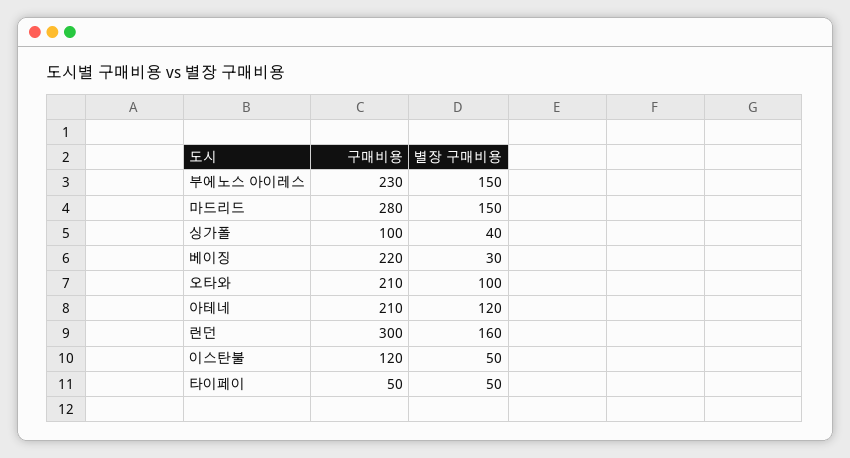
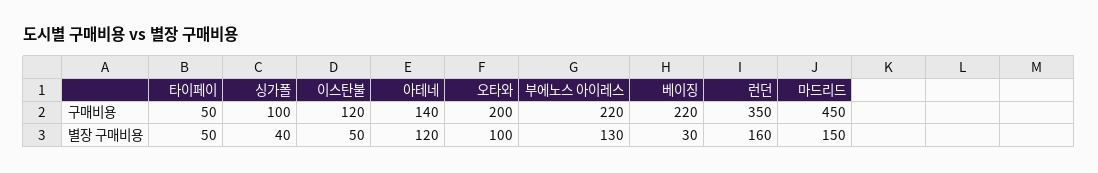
  {
    "구매비용": {
-     "부에노스 아이레스": 230,
+     "부에노스 아이레스": 220,
-     "마드리드": 280,
+     "마드리드": 450,
      "싱가폴": 100,
      "베이징": 220,
-     "오타와": 210,
+     "오타와": 200,
-     "아테네": 210,
+     "아테네": 140,
-     "런던": 300,
+     "런던": 350,
      "이스탄불": 120,
      "타이페이": 50
    },
    "별장 구매비용": {
-     "부에노스 아이레스": 150,
+     "부에노스 아이레스": 130,
      "마드리드": 150,
      "싱가폴": 40,
      "베이징": 30,
      "오타와": 100,
      "아테네": 120,
      "런던": 160,
      "이스탄불": 50,
      "타이페이": 50
    }
  }

